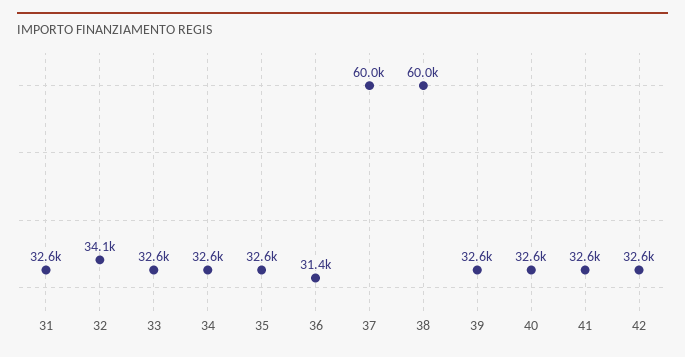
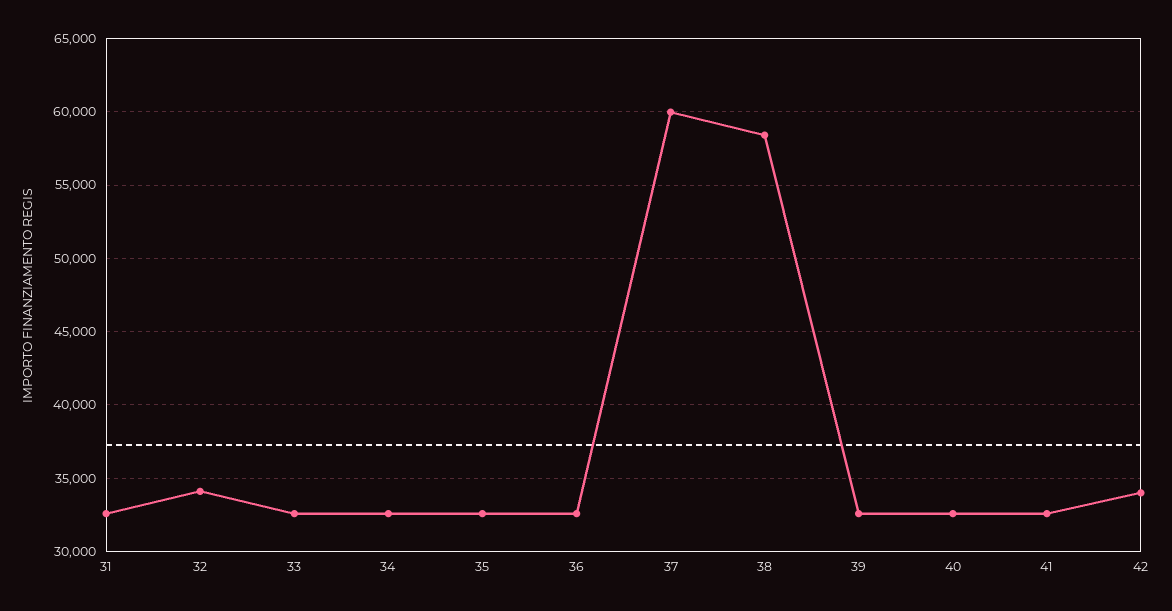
  {
    "31": 32600,
    "32": 34100,
    "33": 32600,
    "34": 32600,
    "35": 32600,
-   "36": 31400,
+   "36": 32500,
    "37": 60000,
-   "38": 60000,
+   "38": 58500,
    "39": 32600,
    "40": 32600,
    "41": 32600,
-   "42": 32600
+   "42": 34000
  }

